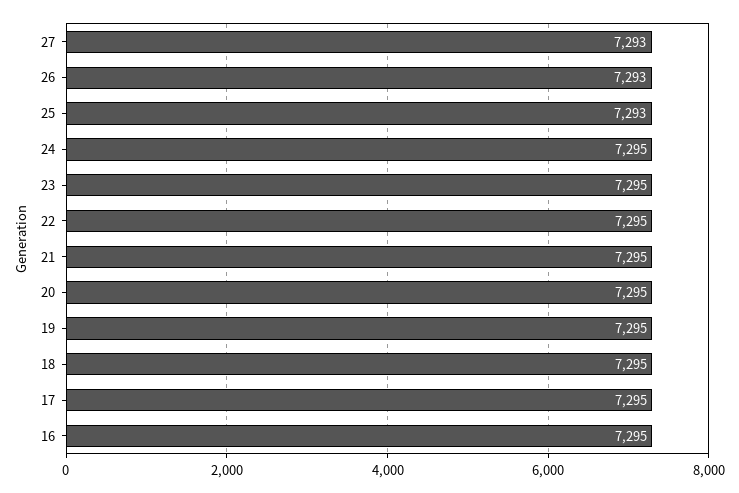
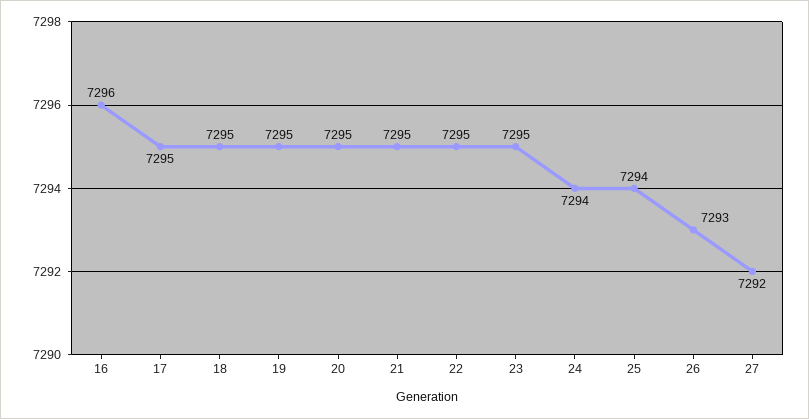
  {
-   "27": 7293,
+   "27": 7292,
    "26": 7293,
-   "25": 7293,
+   "25": 7294,
-   "24": 7295,
+   "24": 7294,
    "23": 7295,
    "22": 7295,
    "21": 7295,
    "20": 7295,
    "19": 7295,
    "18": 7295,
    "17": 7295,
-   "16": 7295
+   "16": 7296
  }

